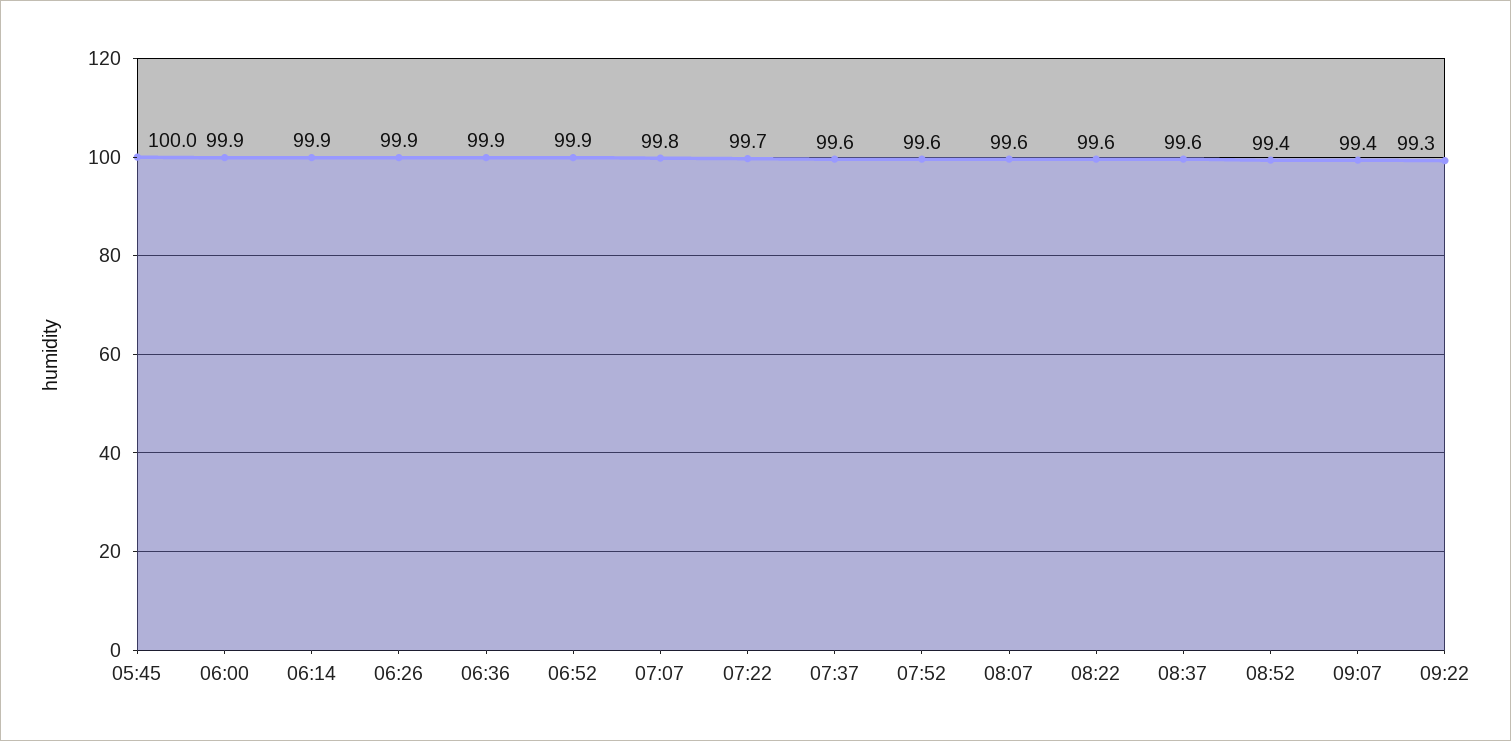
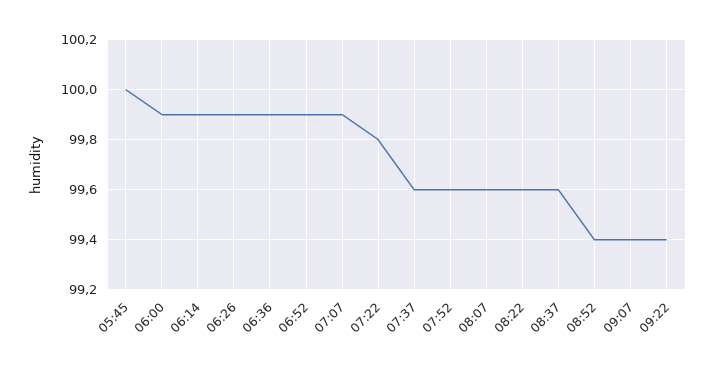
  {
    "05:45": 100,
    "06:00": 99.9,
    "06:14": 99.9,
    "06:26": 99.9,
    "06:36": 99.9,
    "06:52": 99.9,
-   "07:07": 99.8,
+   "07:07": 99.9,
-   "07:22": 99.7,
+   "07:22": 99.8,
    "07:37": 99.6,
    "07:52": 99.6,
    "08:07": 99.6,
    "08:22": 99.6,
    "08:37": 99.6,
    "08:52": 99.4,
    "09:07": 99.4,
-   "09:22": 99.3
+   "09:22": 99.4
  }

